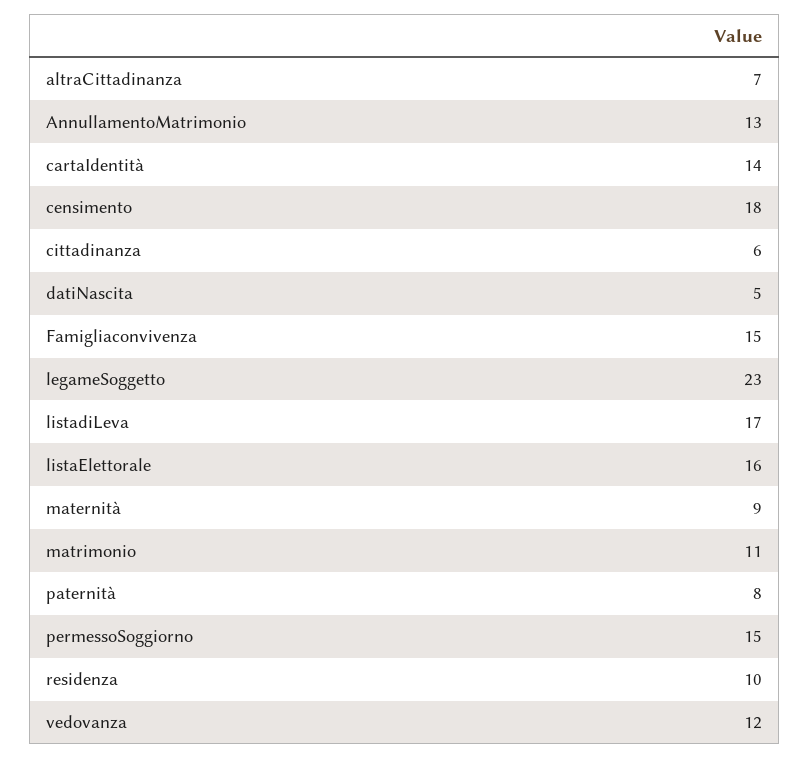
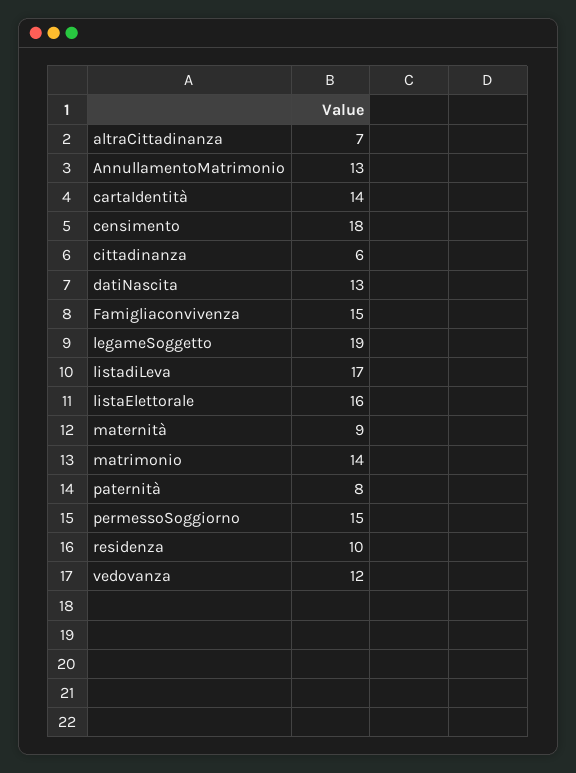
  {
    "altraCittadinanza": 7,
    "AnnullamentoMatrimonio": 13,
    "cartaIdentità": 14,
    "censimento": 18,
    "cittadinanza": 6,
-   "datiNascita": 5,
+   "datiNascita": 13,
    "Famigliaconvivenza": 15,
-   "legameSoggetto": 23,
+   "legameSoggetto": 19,
    "listadiLeva": 17,
    "listaElettorale": 16,
    "maternità": 9,
-   "matrimonio": 11,
+   "matrimonio": 14,
    "paternità": 8,
    "permessoSoggiorno": 15,
    "residenza": 10,
    "vedovanza": 12
  }

